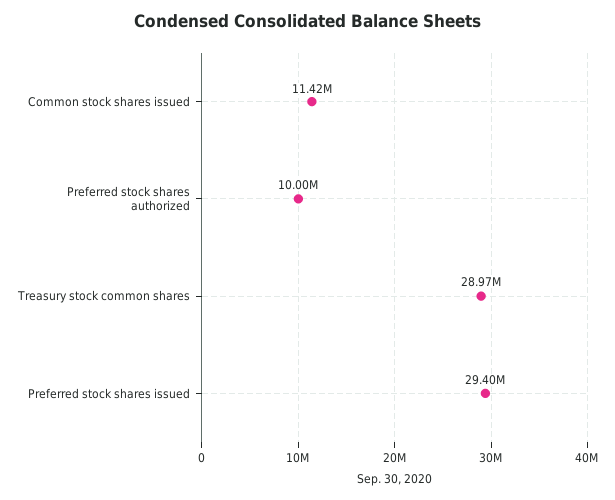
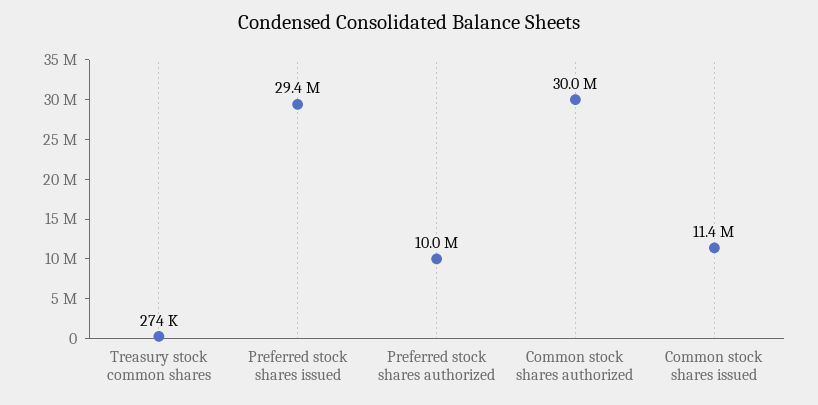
  {
    "Common stock shares issued": 11420000,
    "Preferred stock shares authorized": 10000000,
-   "Treasury stock common shares": 28970000,
+   "Treasury stock common shares": 274000,
-   "Preferred stock shares issued": 29400000
+   "Preferred stock shares issued": 29400000,
+   "Common stock shares authorized": 30000000
  }

